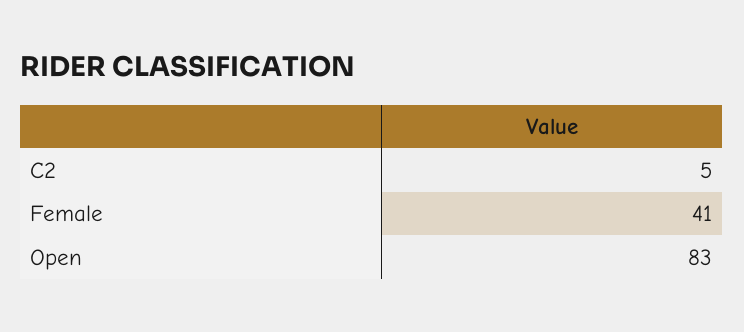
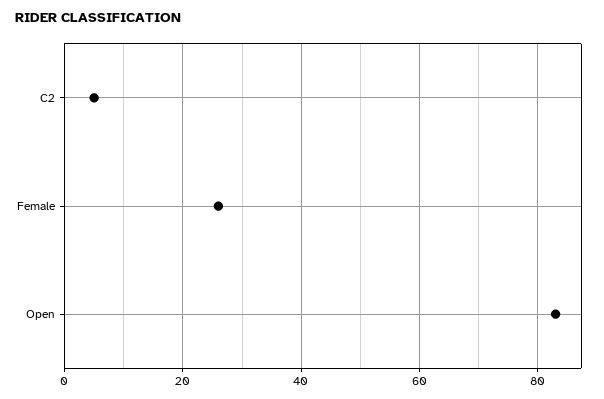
  {
    "C2": 5,
-   "Female": 41,
+   "Female": 25,
    "Open": 83
  }

